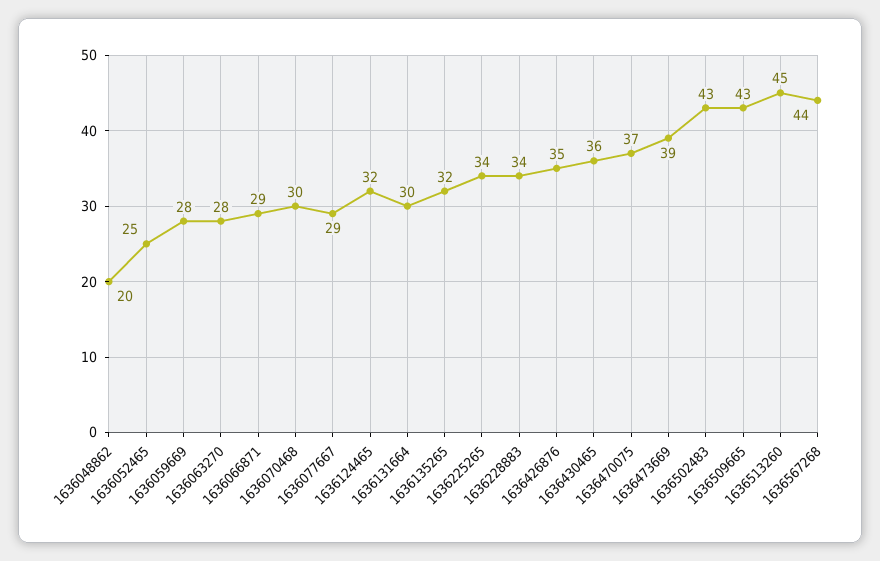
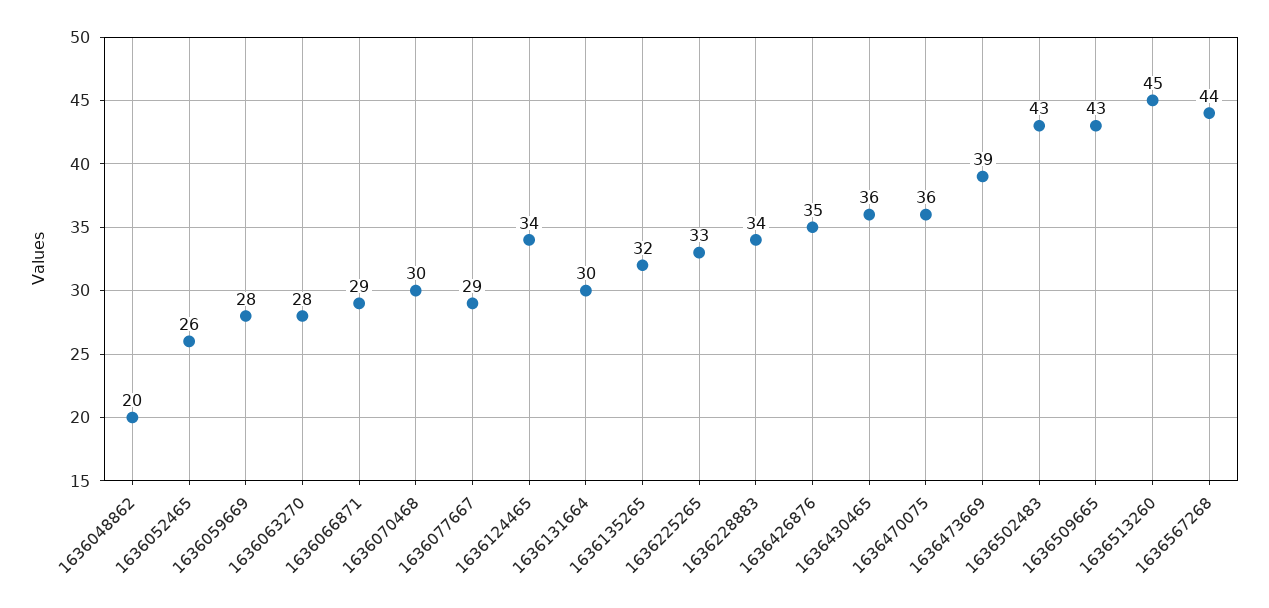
  {
    "1636048862": 20,
-   "1636052465": 25,
+   "1636052465": 26,
    "1636059669": 28,
    "1636063270": 28,
    "1636066871": 29,
    "1636070468": 30,
    "1636077667": 29,
-   "1636124465": 32,
+   "1636124465": 34,
    "1636131664": 30,
    "1636135265": 32,
-   "1636225265": 34,
+   "1636225265": 33,
    "1636228883": 34,
    "1636426876": 35,
    "1636430465": 36,
-   "1636470075": 37,
+   "1636470075": 36,
    "1636473669": 39,
    "1636502483": 43,
    "1636509665": 43,
    "1636513260": 45,
    "1636567268": 44
  }

